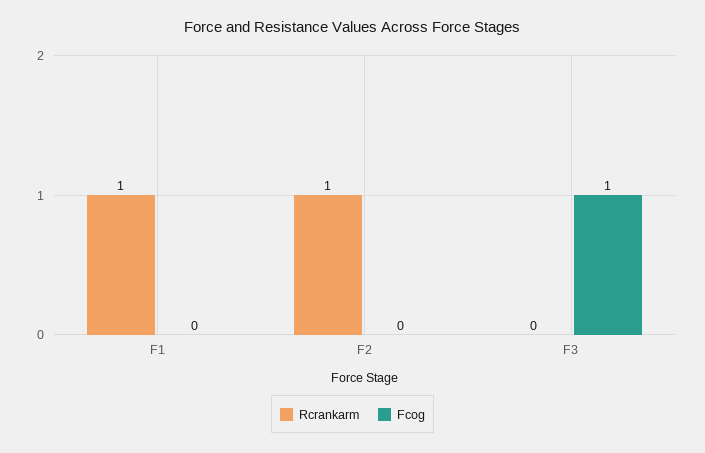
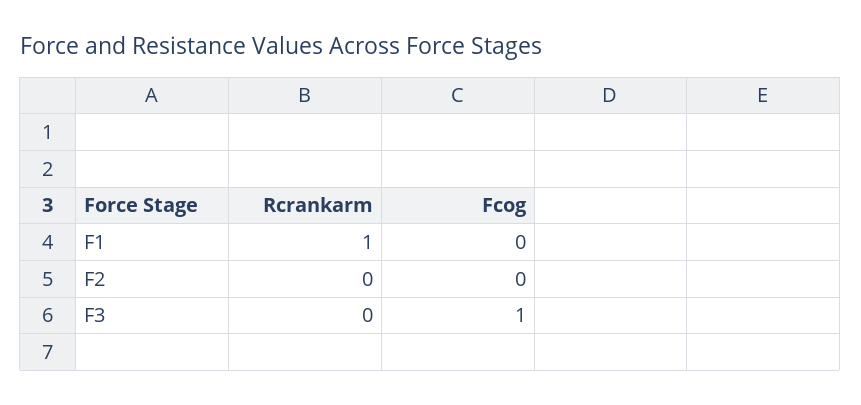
  {
    "Rcrankarm": {
      "F1": 1,
-     "F2": 1,
+     "F2": 0,
      "F3": 0
    },
    "Fcog": {
      "F1": 0,
      "F2": 0,
      "F3": 1
    }
  }

